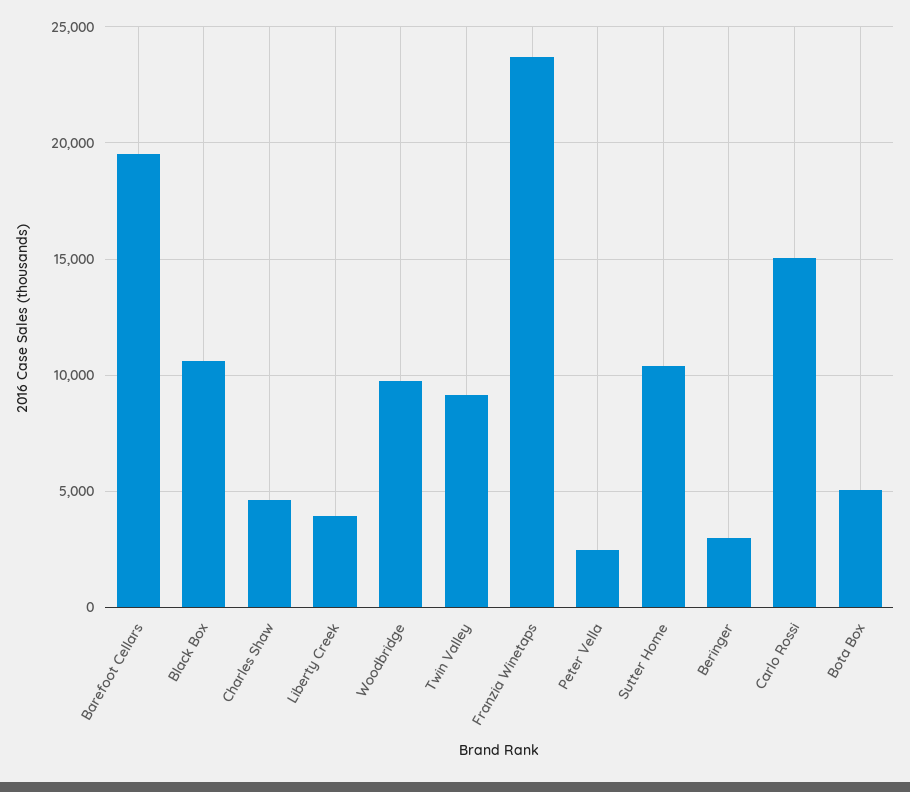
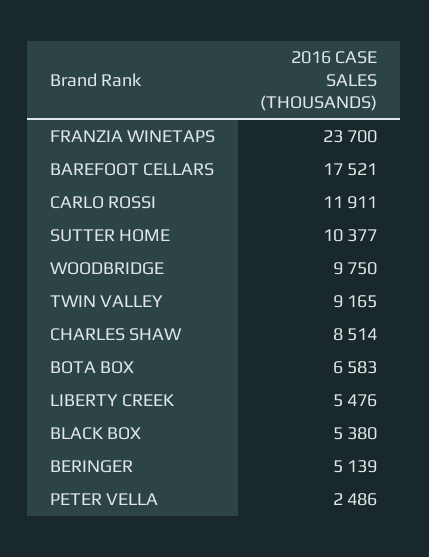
  {
-   "Barefoot Cellars": 19500,
+   "Barefoot Cellars": 17521,
-   "Black Box": 10500,
+   "Black Box": 5380,
-   "Charles Shaw": 4500,
+   "Charles Shaw": 8514,
-   "Liberty Creek": 4000,
+   "Liberty Creek": 5476,
    "Woodbridge": 9750,
    "Twin Valley": 9165,
    "Franzia Winetaps": 23700,
    "Peter Vella": 2486,
    "Sutter Home": 10377,
-   "Beringer": 3000,
+   "Beringer": 5139,
-   "Carlo Rossi": 15000,
+   "Carlo Rossi": 11911,
-   "Bota Box": 5000
+   "Bota Box": 6583
  }

